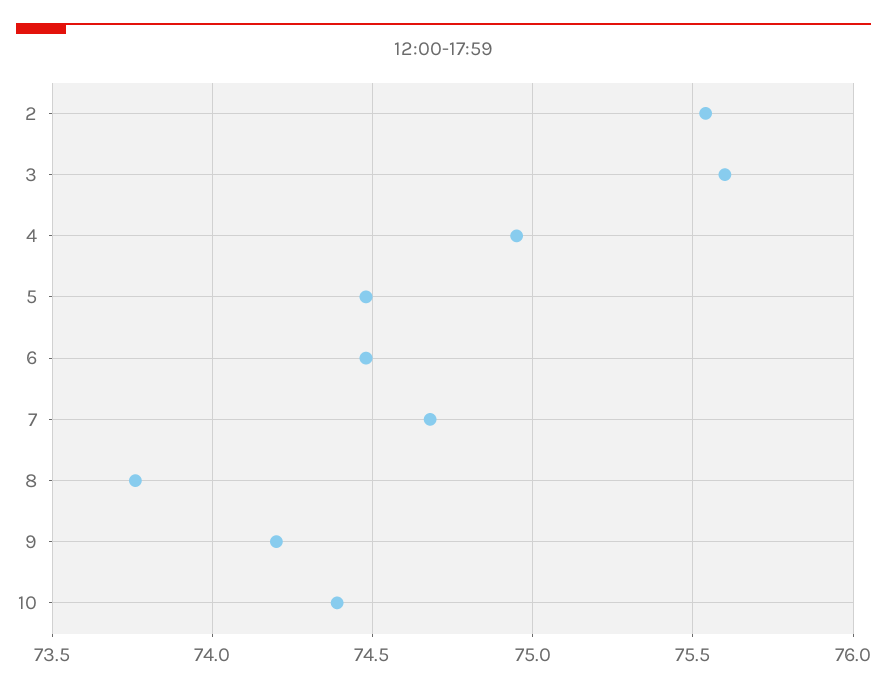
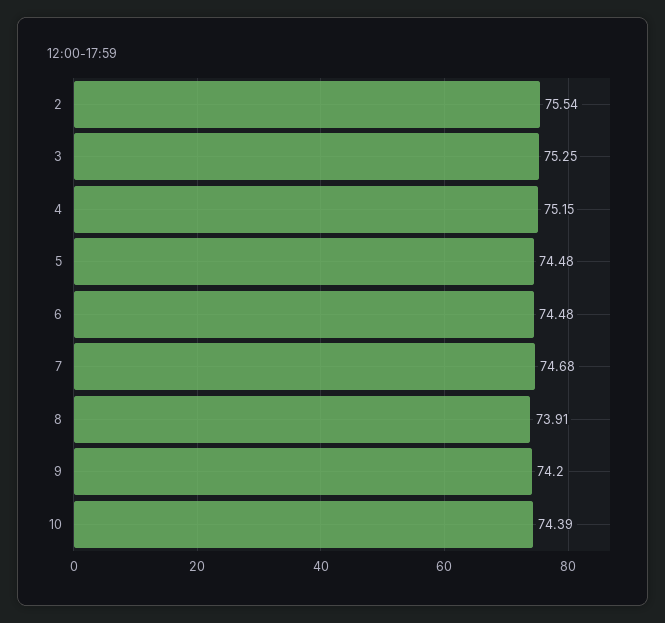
  {
    "2": 75.54,
-   "3": 75.6,
+   "3": 75.25,
-   "4": 74.95,
+   "4": 75.15,
    "5": 74.48,
    "6": 74.48,
    "7": 74.68,
-   "8": 73.75,
+   "8": 73.91,
    "9": 74.2,
    "10": 74.39
  }

